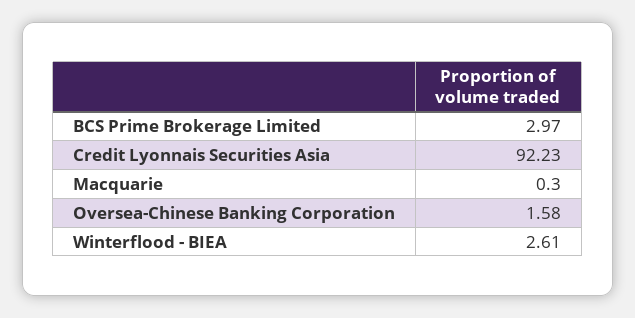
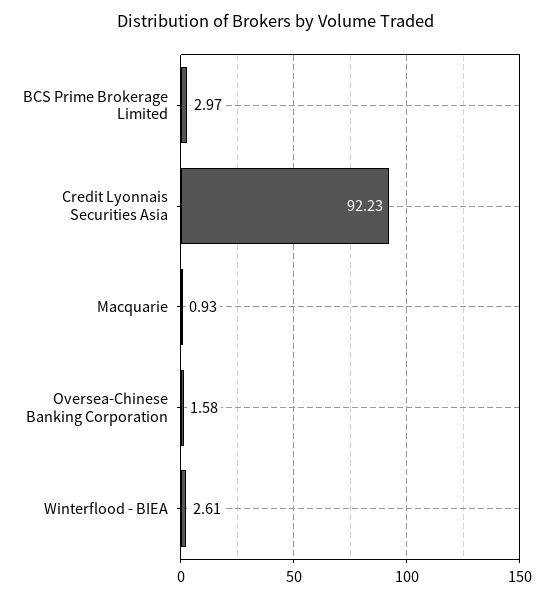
  {
    "BCS Prime Brokerage Limited": 2.97,
    "Credit Lyonnais Securities Asia": 92.23,
-   "Macquarie": 0.3,
+   "Macquarie": 0.93,
    "Oversea-Chinese Banking Corporation": 1.58,
    "Winterflood - BIEA": 2.61
  }

